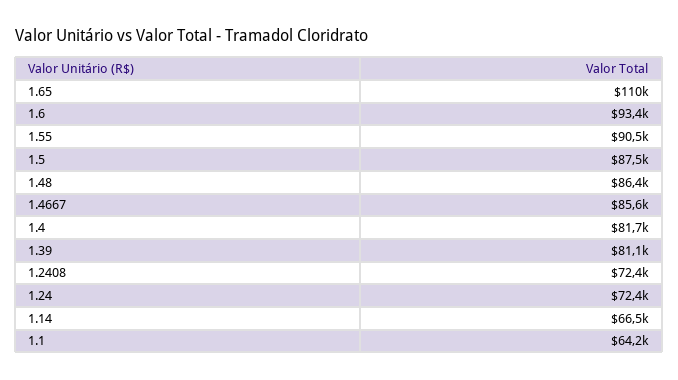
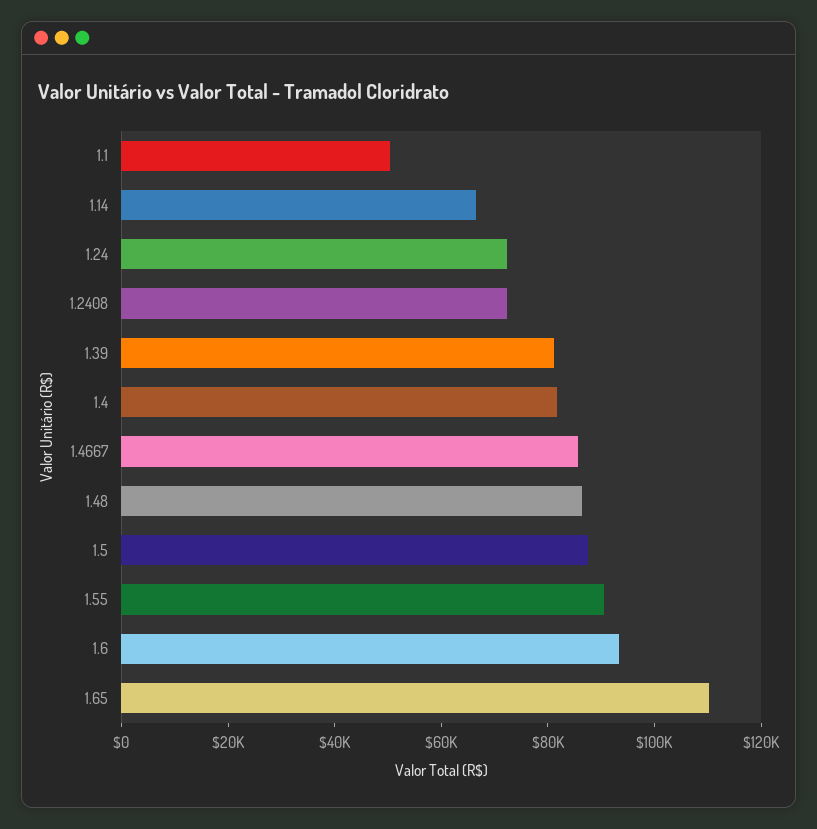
  {
    "1.65": 110000,
    "1.6": 93400,
    "1.55": 90500,
    "1.5": 87500,
    "1.48": 86400,
    "1.4667": 85600,
    "1.4": 81700,
    "1.39": 81100,
    "1.2408": 72400,
    "1.24": 72400,
    "1.14": 66500,
-   "1.1": 64200
+   "1.1": 50000
  }

